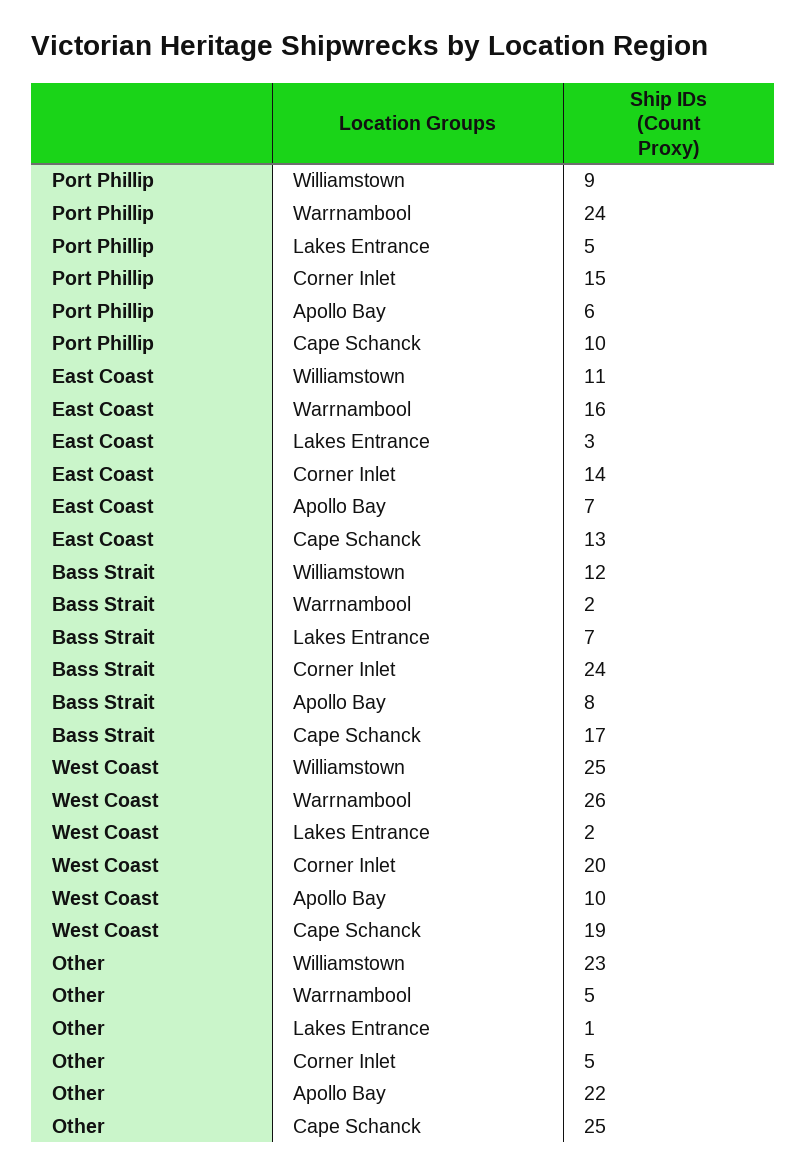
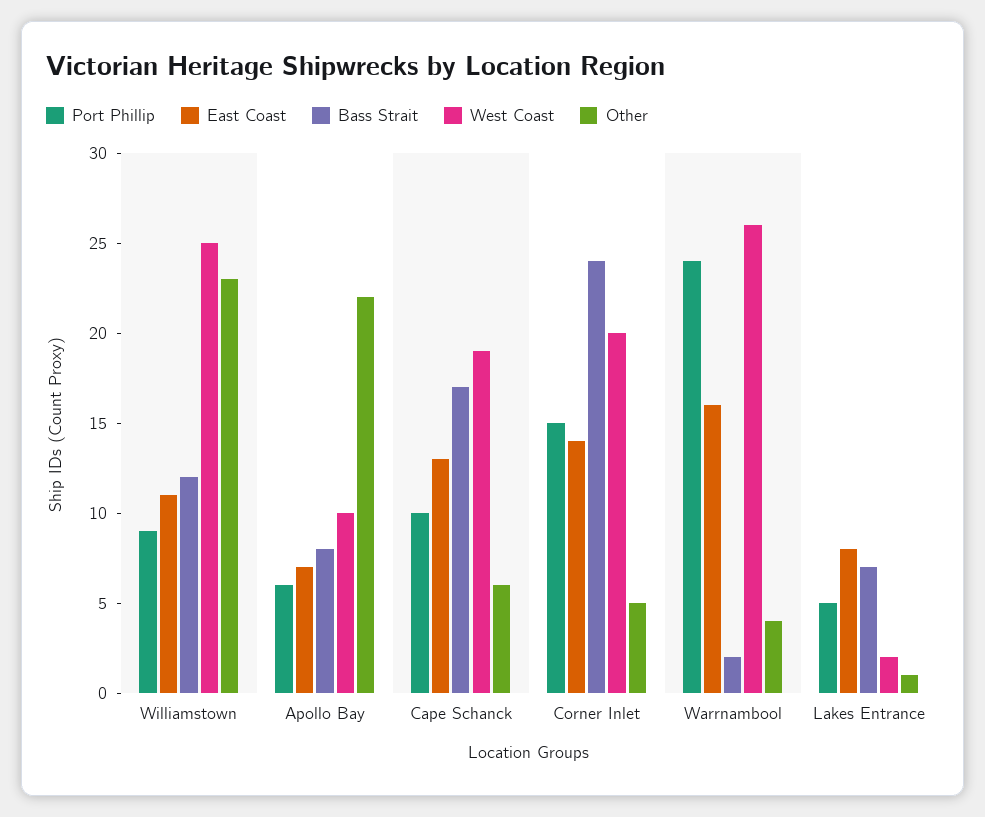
  {
    "Port Phillip": {
      "Williamstown": 9,
      "Warrnambool": 24,
      "Lakes Entrance": 5,
      "Corner Inlet": 15,
      "Apollo Bay": 6,
      "Cape Schanck": 10
    },
    "East Coast": {
      "Williamstown": 11,
      "Warrnambool": 16,
-     "Lakes Entrance": 3,
+     "Lakes Entrance": 8,
      "Corner Inlet": 14,
      "Apollo Bay": 7,
      "Cape Schanck": 13
    },
    "Bass Strait": {
      "Williamstown": 12,
      "Warrnambool": 2,
      "Lakes Entrance": 7,
      "Corner Inlet": 24,
      "Apollo Bay": 8,
      "Cape Schanck": 17
    },
    "West Coast": {
      "Williamstown": 25,
      "Warrnambool": 26,
      "Lakes Entrance": 2,
      "Corner Inlet": 20,
      "Apollo Bay": 10,
      "Cape Schanck": 19
    },
    "Other": {
      "Williamstown": 23,
-     "Warrnambool": 5,
+     "Warrnambool": 4,
      "Lakes Entrance": 1,
      "Corner Inlet": 5,
      "Apollo Bay": 22,
-     "Cape Schanck": 25
+     "Cape Schanck": 6
    }
  }

